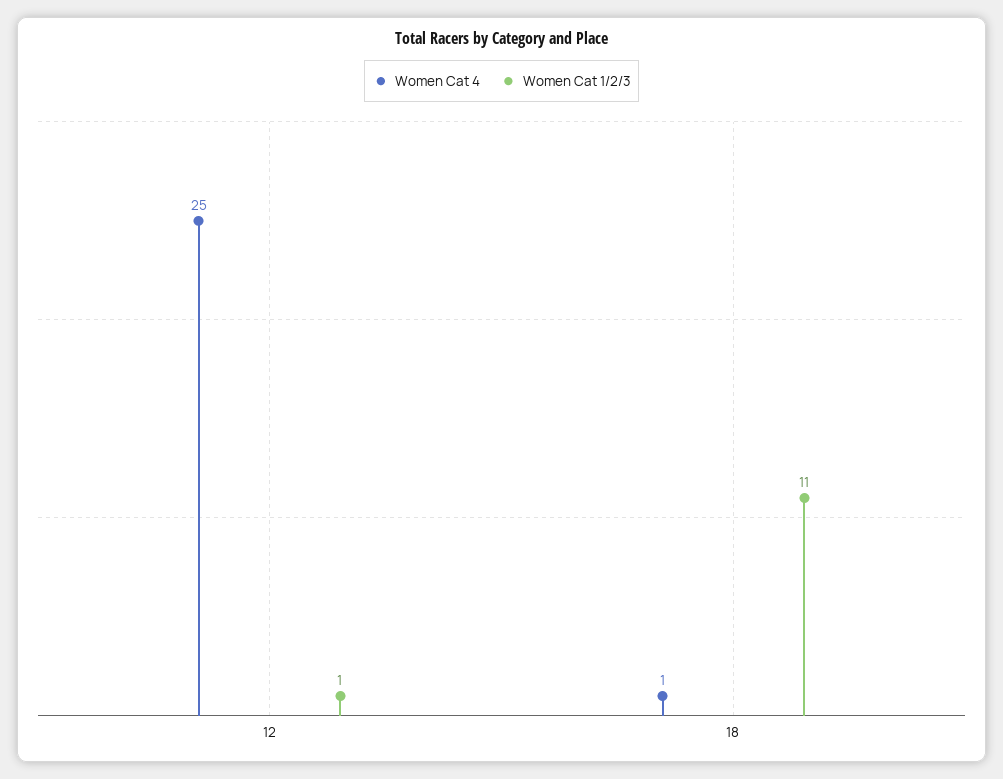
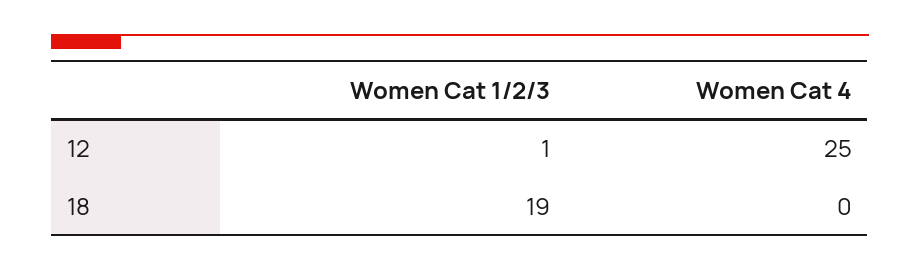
  {
    "Women Cat 4": {
      "12": 25,
-     "18": 1
+     "18": 0
    },
    "Women Cat 1/2/3": {
      "12": 1,
-     "18": 11
+     "18": 19
    }
  }

